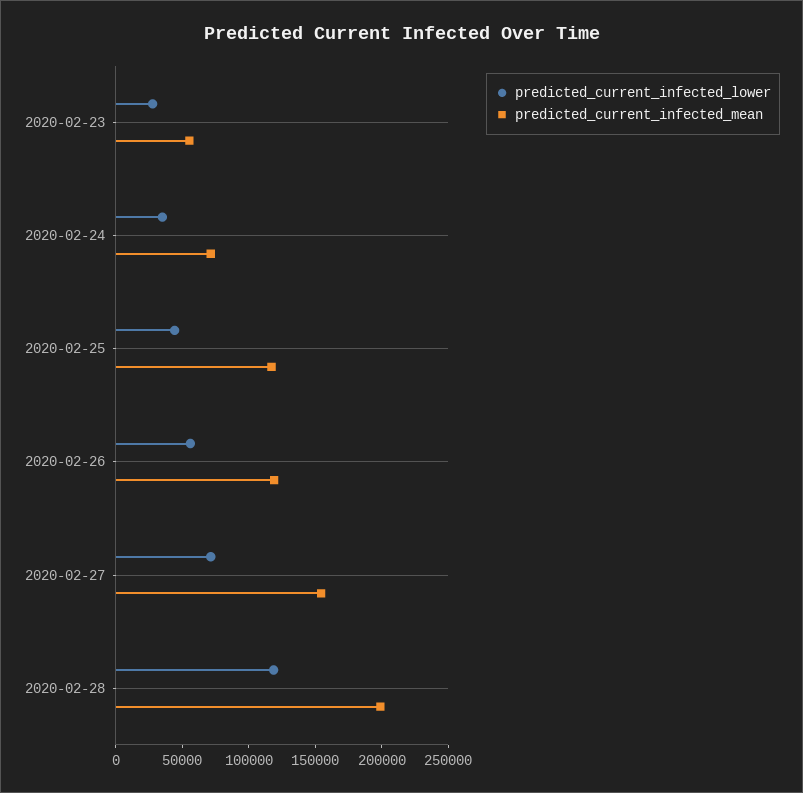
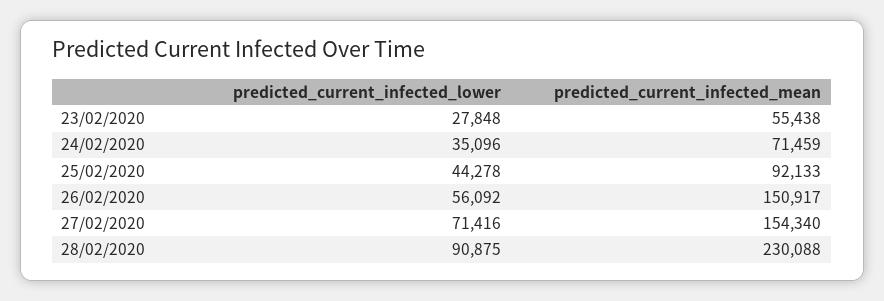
  {
    "predicted_current_infected_lower": {
      "2020-02-23": 27848,
      "2020-02-24": 35096,
      "2020-02-25": 44278,
      "2020-02-26": 56092,
      "2020-02-27": 71416,
-     "2020-02-28": 120000
+     "2020-02-28": 90875
    },
    "predicted_current_infected_mean": {
      "2020-02-23": 55438,
      "2020-02-24": 71459,
-     "2020-02-25": 120000,
+     "2020-02-25": 92133,
-     "2020-02-26": 120000,
+     "2020-02-26": 150917,
      "2020-02-27": 154340,
-     "2020-02-28": 200000
+     "2020-02-28": 230088
    }
  }

